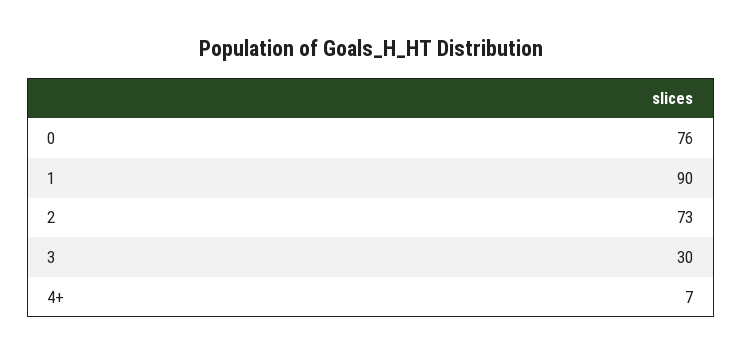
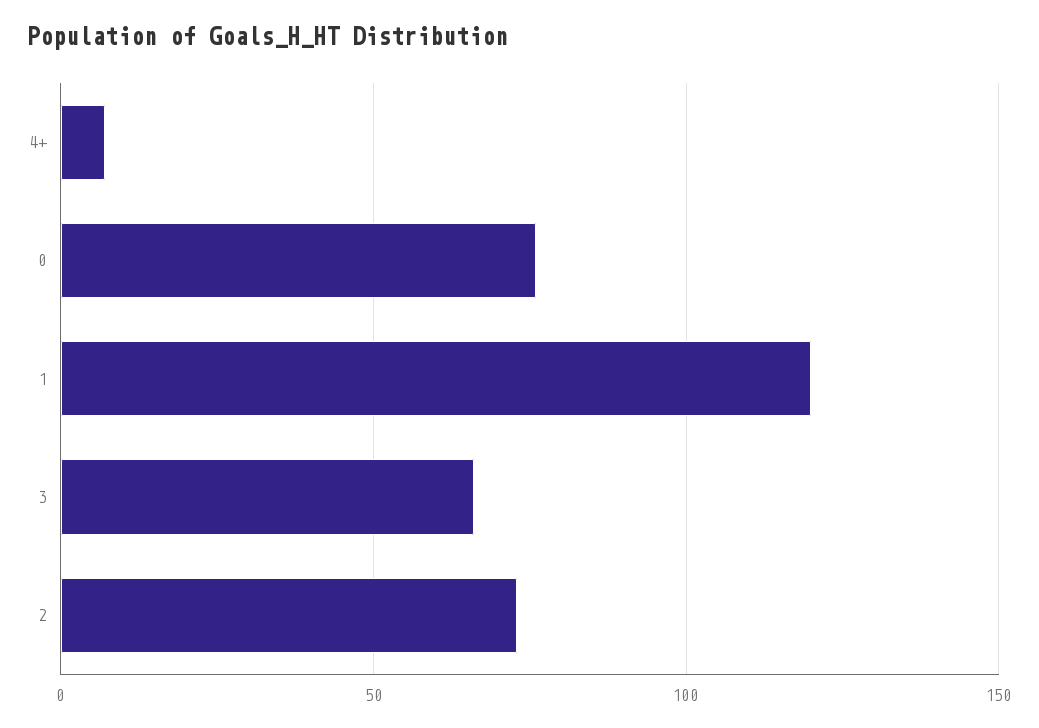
  {
    "0": 76,
-   "1": 90,
+   "1": 120,
    "2": 73,
-   "3": 30,
+   "3": 65,
    "4+": 7
  }

